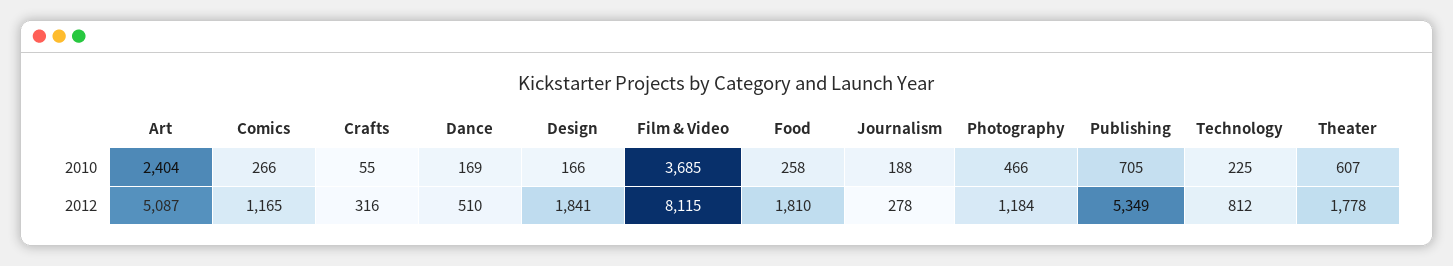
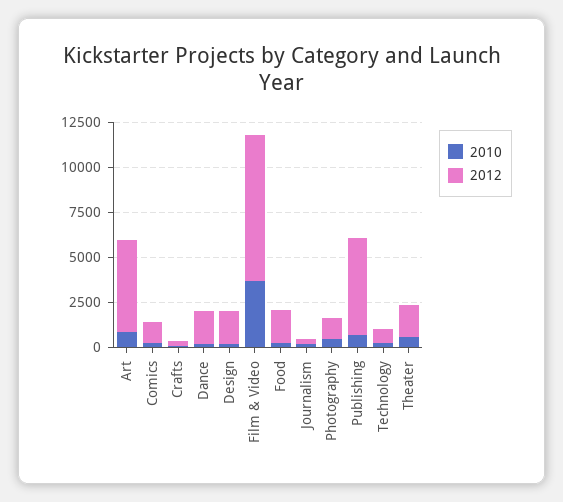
  {
    "2010": {
-     "Art": 2404,
+     "Art": 1000,
      "Comics": 266,
      "Crafts": 55,
      "Dance": 169,
      "Design": 166,
      "Film & Video": 3685,
      "Food": 258,
      "Journalism": 188,
      "Photography": 466,
      "Publishing": 705,
      "Technology": 225,
      "Theater": 607
    },
    "2012": {
      "Art": 5087,
      "Comics": 1165,
      "Crafts": 316,
-     "Dance": 510,
+     "Dance": 2000,
      "Design": 1841,
      "Film & Video": 8115,
      "Food": 1810,
      "Journalism": 278,
      "Photography": 1184,
      "Publishing": 5349,
      "Technology": 812,
      "Theater": 1778
    }
  }

